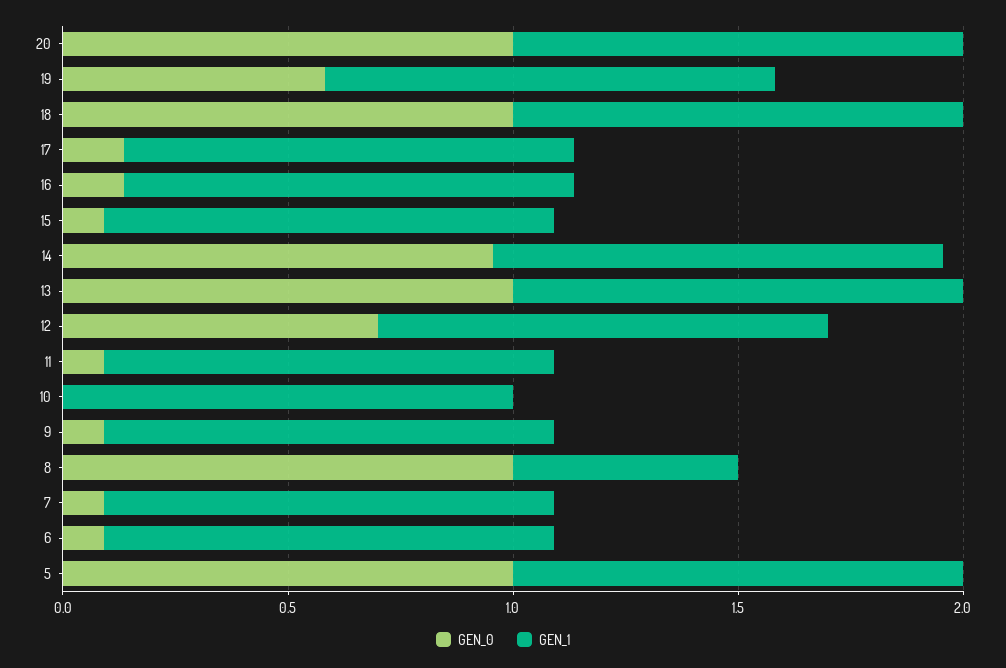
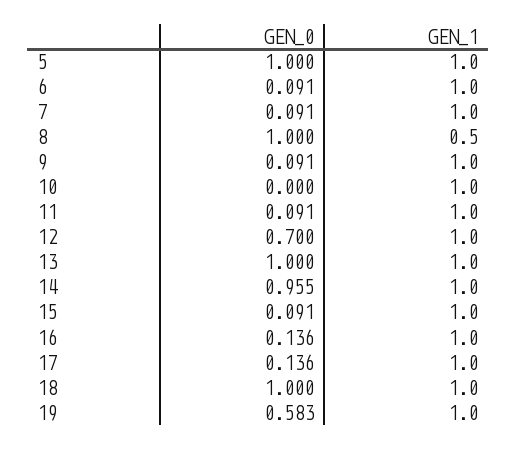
  {
    "GEN_0": {
-     "20": 1,
      "19": 0.583,
      "18": 1,
      "17": 0.136,
      "16": 0.136,
      "15": 0.091,
      "14": 0.955,
      "13": 1,
      "12": 0.7,
      "11": 0.091,
      "10": 0,
      "9": 0.091,
      "8": 1,
      "7": 0.091,
      "6": 0.091,
      "5": 1
    },
    "GEN_1": {
-     "20": 1,
      "19": 1,
      "18": 1,
      "17": 1,
      "16": 1,
      "15": 1,
      "14": 1,
      "13": 1,
      "12": 1,
      "11": 1,
      "10": 1,
      "9": 1,
      "8": 0.5,
      "7": 1,
      "6": 1,
      "5": 1
    }
  }

